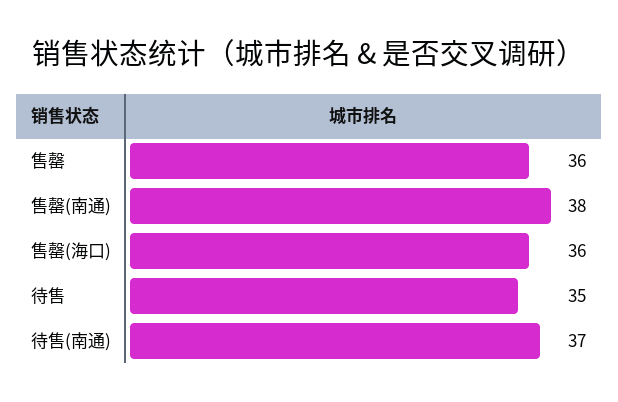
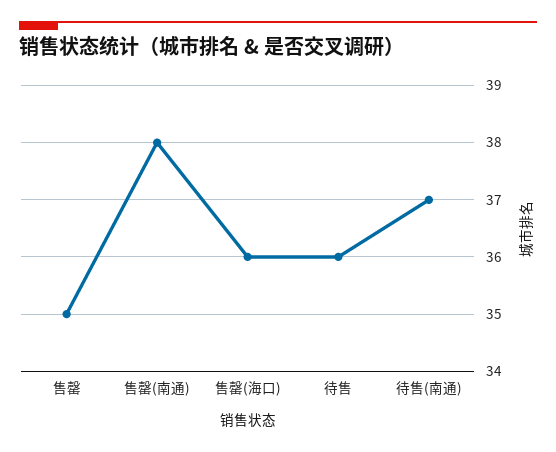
  {
-   "售罄": 36,
+   "售罄": 35,
    "售罄(南通)": 38,
    "售罄(海口)": 36,
-   "待售": 35,
+   "待售": 36,
    "待售(南通)": 37
  }

